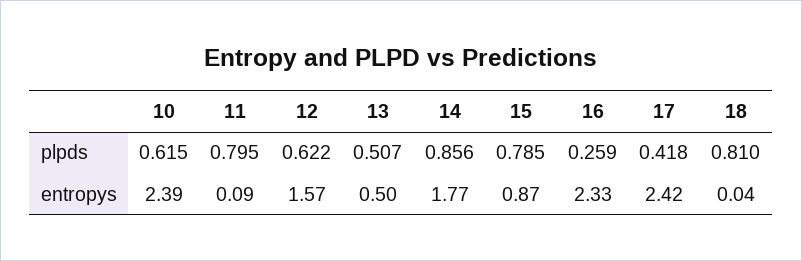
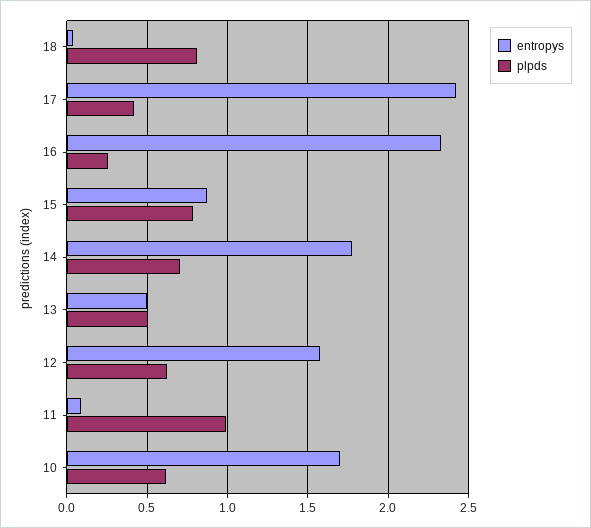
  {
    "plpds": {
      "10": 0.615,
-     "11": 0.795,
+     "11": 1,
      "12": 0.622,
      "13": 0.507,
-     "14": 0.856,
+     "14": 0.7,
      "15": 0.785,
      "16": 0.259,
      "17": 0.418,
      "18": 0.81
    },
    "entropys": {
-     "10": 2.39,
+     "10": 1.7,
      "11": 0.09,
      "12": 1.57,
      "13": 0.5,
      "14": 1.77,
      "15": 0.87,
      "16": 2.33,
      "17": 2.42,
      "18": 0.04
    }
  }

